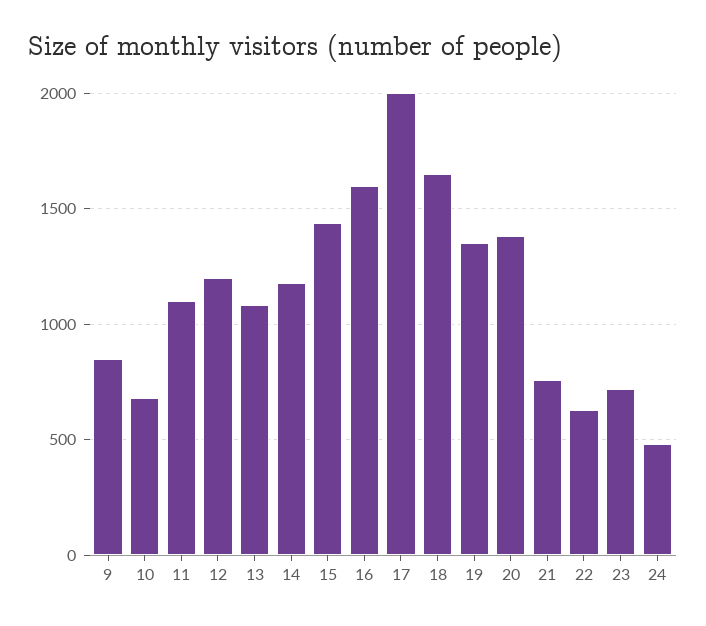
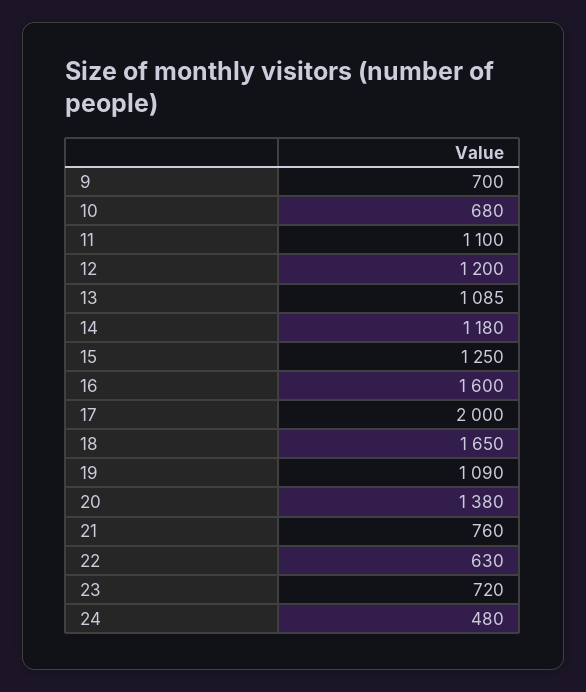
  {
-   "9": 850,
+   "9": 700,
    "10": 680,
    "11": 1100,
    "12": 1200,
    "13": 1085,
    "14": 1180,
-   "15": 1450,
+   "15": 1250,
    "16": 1600,
    "17": 2000,
    "18": 1650,
-   "19": 1350,
+   "19": 1090,
    "20": 1380,
    "21": 760,
    "22": 630,
    "23": 720,
    "24": 480
  }

